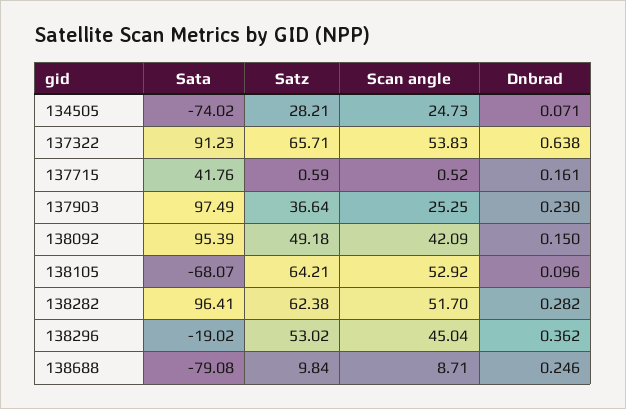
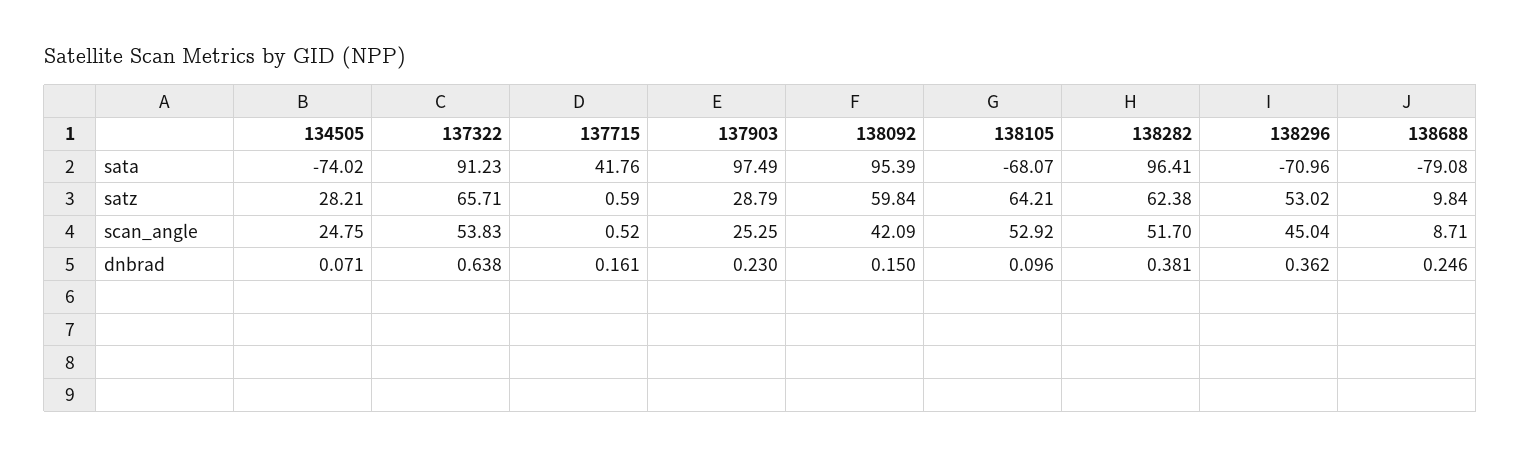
  {
    "Sata": {
      "134505": -74.02,
      "137322": 91.23,
      "137715": 41.76,
      "137903": 97.49,
      "138092": 95.39,
      "138105": -68.07,
      "138282": 96.41,
-     "138296": -19.02,
+     "138296": -70.96,
      "138688": -79.08
    },
    "Satz": {
      "134505": 28.21,
      "137322": 65.71,
      "137715": 0.59,
-     "137903": 36.64,
+     "137903": 28.79,
-     "138092": 49.18,
+     "138092": 59.84,
      "138105": 64.21,
      "138282": 62.38,
      "138296": 53.02,
      "138688": 9.84
    },
    "Scan angle": {
-     "134505": 24.73,
+     "134505": 24.75,
      "137322": 53.83,
      "137715": 0.52,
      "137903": 25.25,
      "138092": 42.09,
      "138105": 52.92,
      "138282": 51.7,
      "138296": 45.04,
      "138688": 8.71
    },
    "Dnbrad": {
      "134505": 0.071,
      "137322": 0.638,
      "137715": 0.161,
      "137903": 0.23,
      "138092": 0.15,
      "138105": 0.096,
-     "138282": 0.282,
+     "138282": 0.381,
      "138296": 0.362,
      "138688": 0.246
    }
  }

